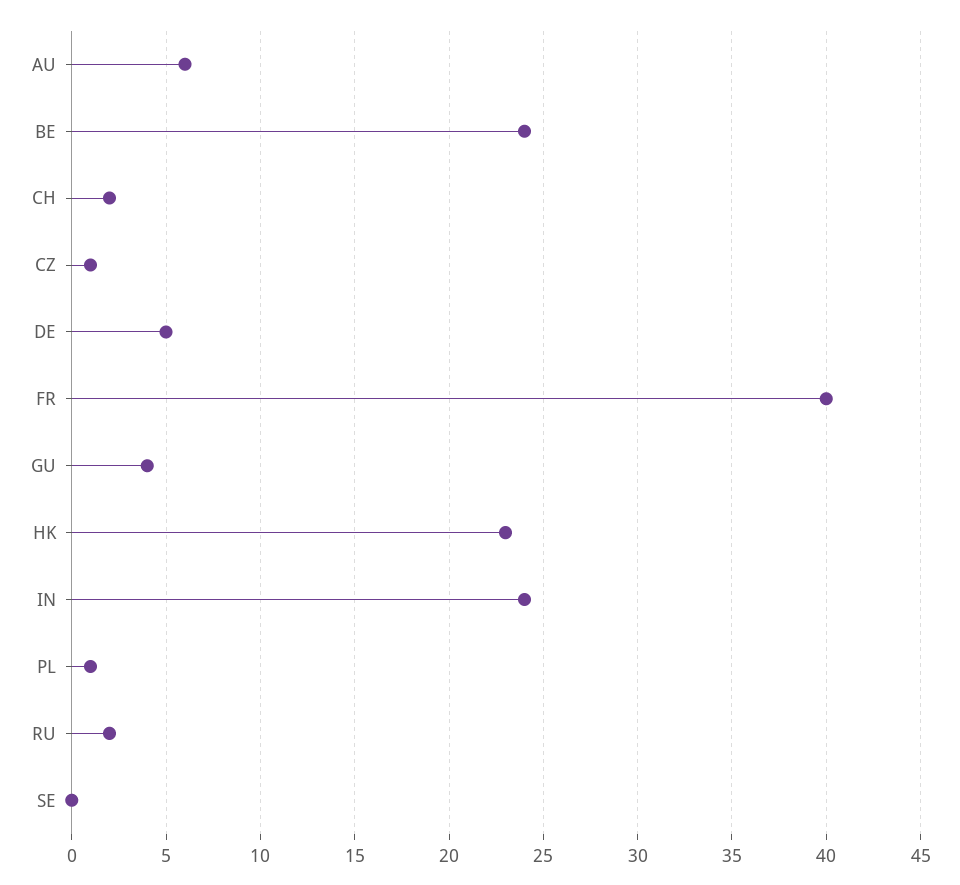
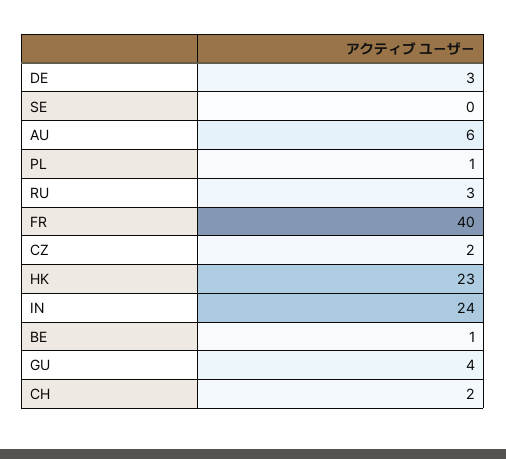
  {
    "AU": 6,
-   "BE": 24,
+   "BE": 1,
    "CH": 2,
-   "CZ": 1,
+   "CZ": 2,
-   "DE": 5,
+   "DE": 3,
    "FR": 40,
    "GU": 4,
    "HK": 23,
    "IN": 24,
    "PL": 1,
-   "RU": 2,
+   "RU": 3,
    "SE": 0
  }

